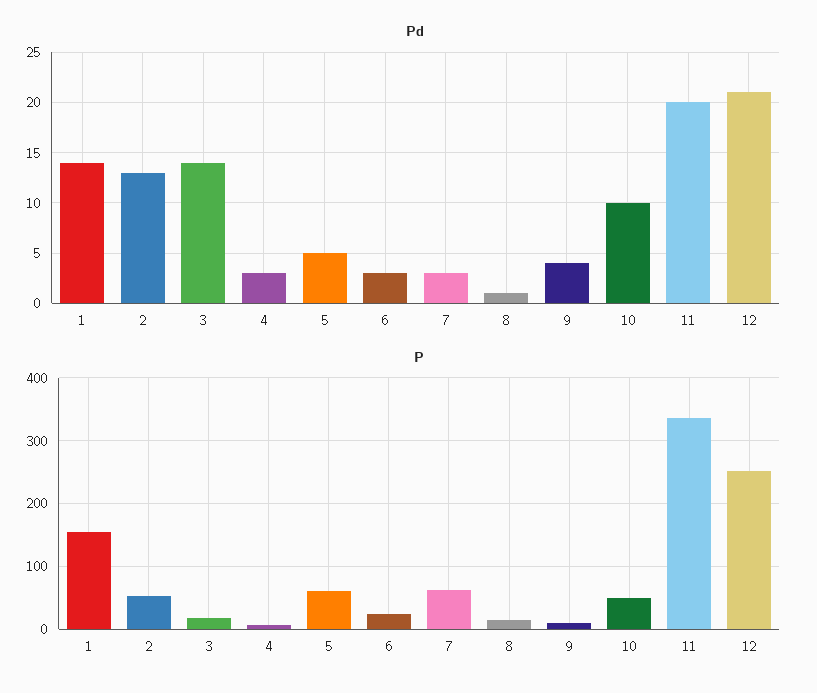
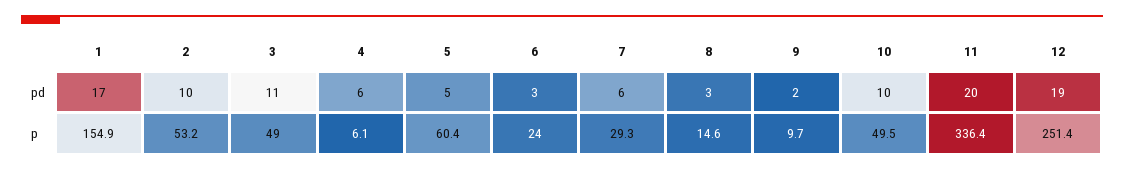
  {
    "Pd": {
-     "1": 14,
+     "1": 17,
-     "2": 13,
+     "2": 10,
-     "3": 14,
+     "3": 11,
-     "4": 3,
+     "4": 6,
      "5": 5,
      "6": 3,
-     "7": 3,
+     "7": 6,
-     "8": 1,
+     "8": 3,
-     "9": 4,
+     "9": 2,
      "10": 10,
      "11": 20,
-     "12": 21
+     "12": 19
    },
    "P": {
      "1": 154.9,
      "2": 53.2,
-     "3": 20,
+     "3": 49,
      "4": 6.1,
      "5": 60.4,
      "6": 24,
-     "7": 60,
+     "7": 29.3,
      "8": 14.6,
      "9": 9.7,
      "10": 49.5,
      "11": 336.4,
      "12": 251.4
    }
  }

